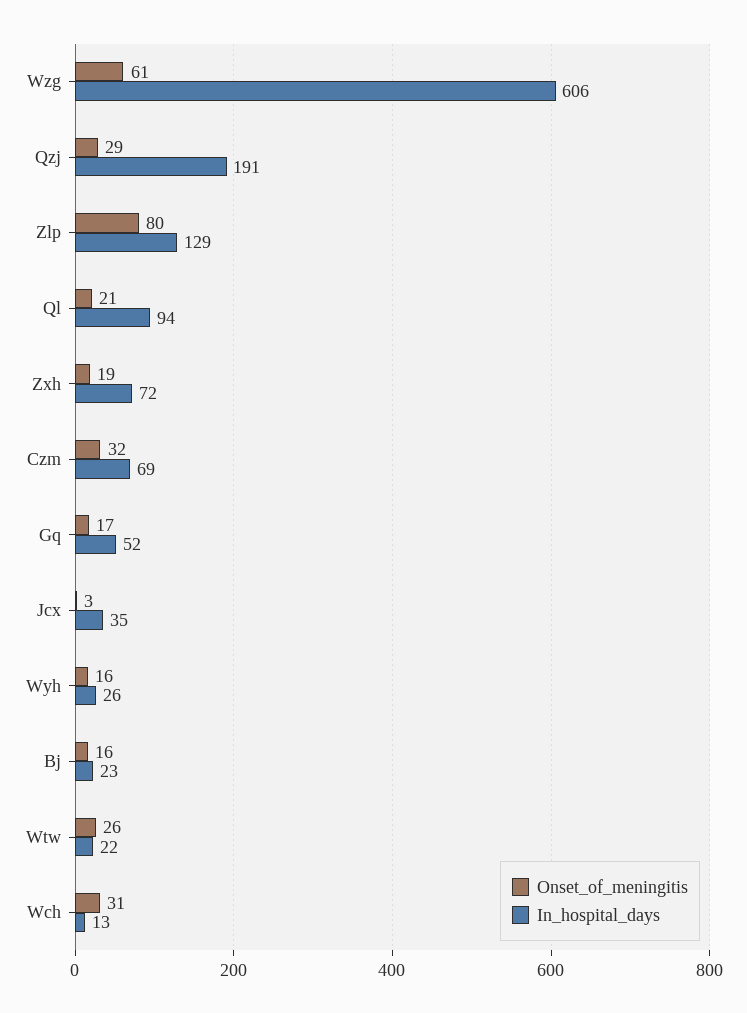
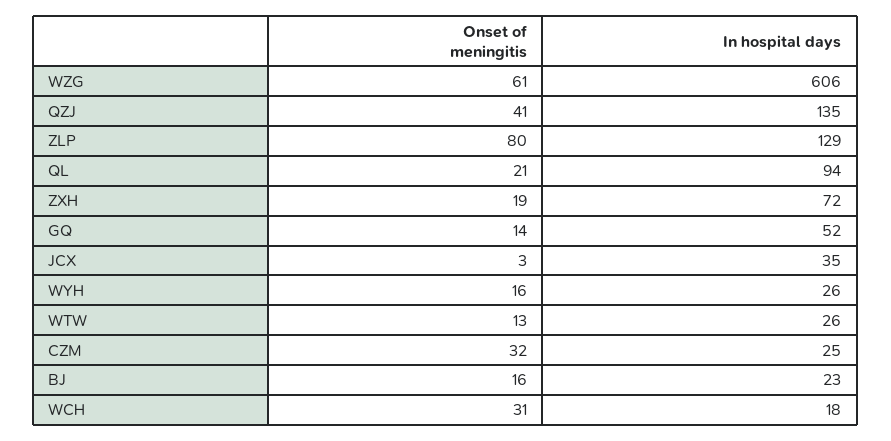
  {
    "Onset_of_meningitis": {
      "Wzg": 61,
-     "Qzj": 29,
+     "Qzj": 41,
      "Zlp": 80,
      "Ql": 21,
      "Zxh": 19,
      "Czm": 32,
-     "Gq": 17,
+     "Gq": 14,
      "Jcx": 3,
      "Wyh": 16,
      "Bj": 16,
-     "Wtw": 26,
+     "Wtw": 13,
      "Wch": 31
    },
    "In_hospital_days": {
      "Wzg": 606,
-     "Qzj": 191,
+     "Qzj": 135,
      "Zlp": 129,
      "Ql": 94,
      "Zxh": 72,
-     "Czm": 69,
+     "Czm": 25,
      "Gq": 52,
      "Jcx": 35,
      "Wyh": 26,
      "Bj": 23,
-     "Wtw": 22,
+     "Wtw": 26,
-     "Wch": 13
+     "Wch": 18
    }
  }

